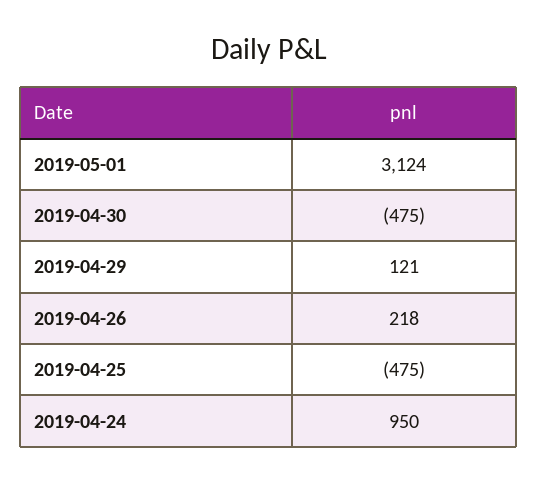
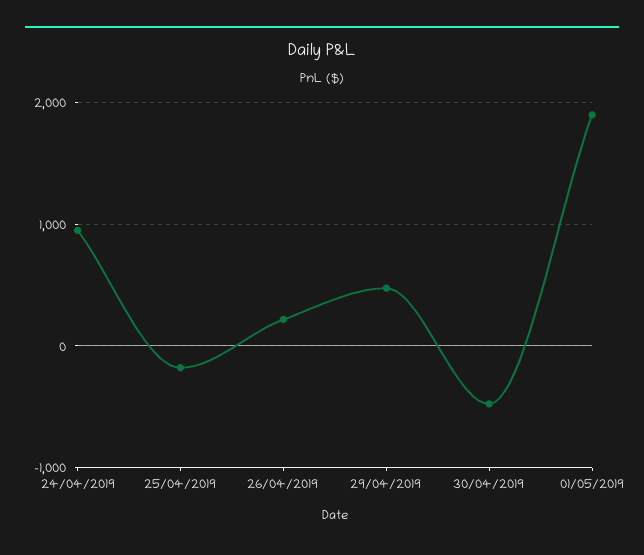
  {
-   "2019-05-01": 3124,
+   "2019-05-01": 1900,
    "2019-04-30": -475,
-   "2019-04-29": 121,
+   "2019-04-29": 500,
    "2019-04-26": 218,
-   "2019-04-25": -475,
+   "2019-04-25": -200,
    "2019-04-24": 950
  }

